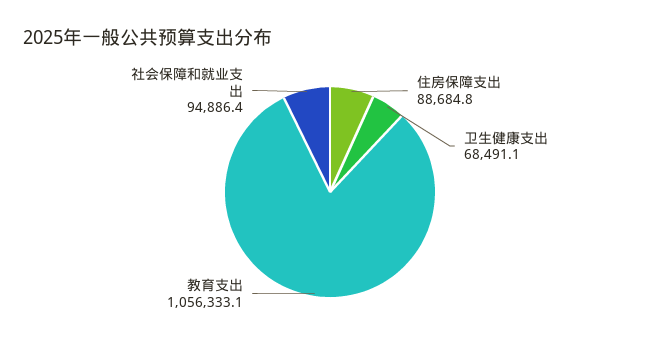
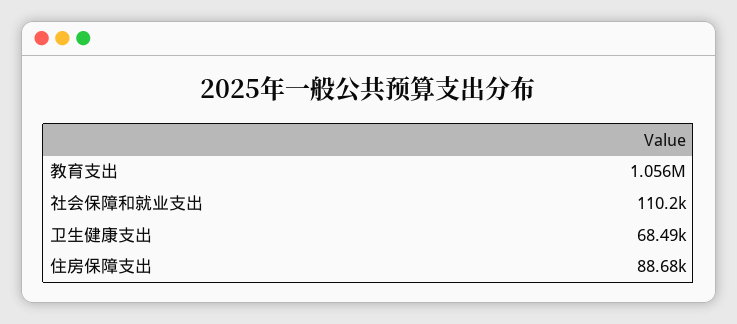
  {
    "住房保障支出": 88684.8,
    "卫生健康支出": 68491.1,
    "教育支出": 1056333.1,
-   "社会保障和就业支出": 94886.4
+   "社会保障和就业支出": 110200
  }

